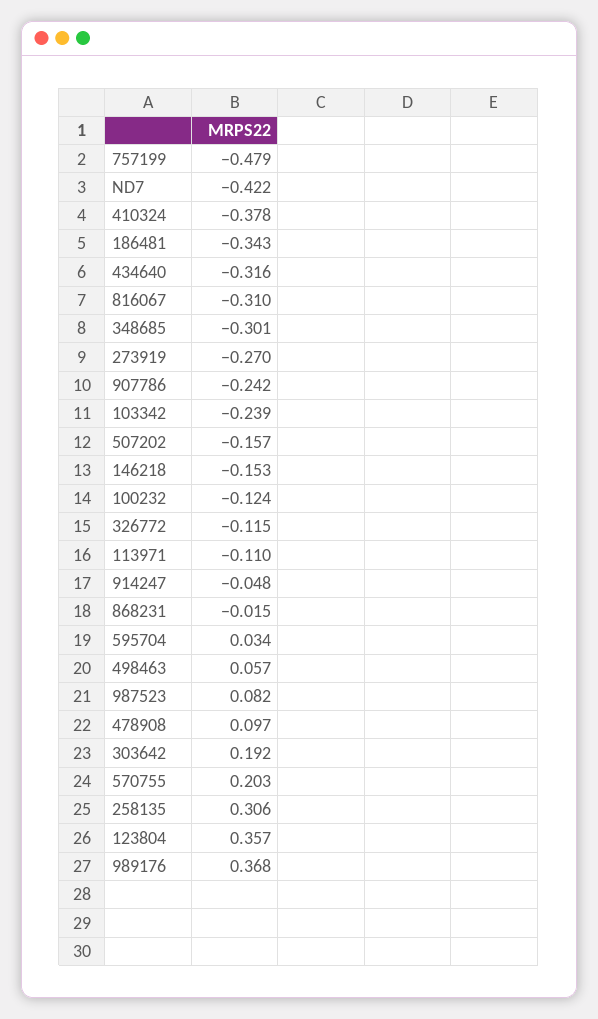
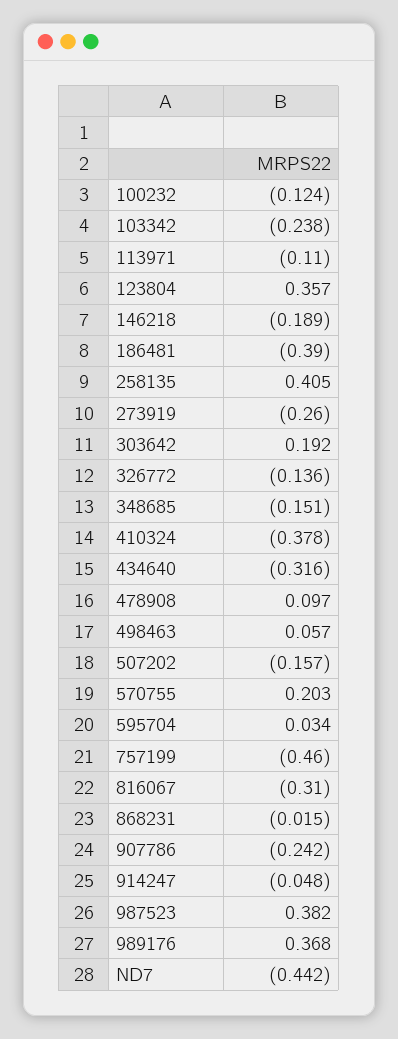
  {
-   "757199": -0.479,
+   "757199": -0.46,
-   "ND7": -0.422,
+   "ND7": -0.442,
    "410324": -0.378,
-   "186481": -0.343,
+   "186481": -0.39,
    "434640": -0.316,
    "816067": -0.31,
-   "348685": -0.301,
+   "348685": -0.151,
-   "273919": -0.27,
+   "273919": -0.26,
    "907786": -0.242,
-   "103342": -0.239,
+   "103342": -0.238,
    "507202": -0.157,
-   "146218": -0.153,
+   "146218": -0.189,
    "100232": -0.124,
-   "326772": -0.115,
+   "326772": -0.136,
    "113971": -0.11,
    "914247": -0.048,
    "868231": -0.015,
    "595704": 0.034,
    "498463": 0.057,
-   "987523": 0.082,
+   "987523": 0.382,
    "478908": 0.097,
    "303642": 0.192,
    "570755": 0.203,
-   "258135": 0.306,
+   "258135": 0.405,
    "123804": 0.357,
    "989176": 0.368
  }

